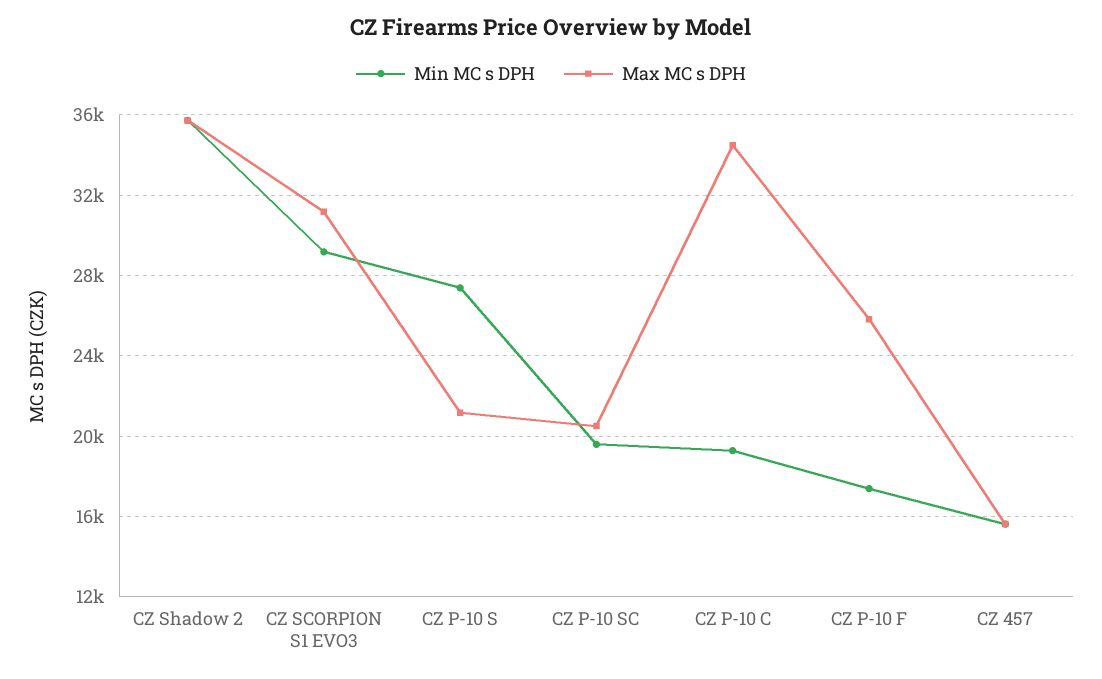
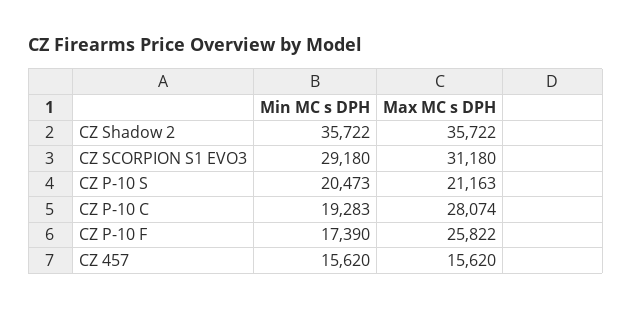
  {
    "Min MC s DPH": {
      "CZ Shadow 2": 35722,
      "CZ SCORPION S1 EVO3": 29180,
-     "CZ P-10 S": 27500,
+     "CZ P-10 S": 20473,
-     "CZ P-10 SC": 19500,
      "CZ P-10 C": 19283,
      "CZ P-10 F": 17390,
      "CZ 457": 15620
    },
    "Max MC s DPH": {
      "CZ Shadow 2": 35722,
      "CZ SCORPION S1 EVO3": 31180,
      "CZ P-10 S": 21163,
-     "CZ P-10 SC": 20500,
-     "CZ P-10 C": 34500,
+     "CZ P-10 C": 28074,
      "CZ P-10 F": 25822,
      "CZ 457": 15620
    }
  }

